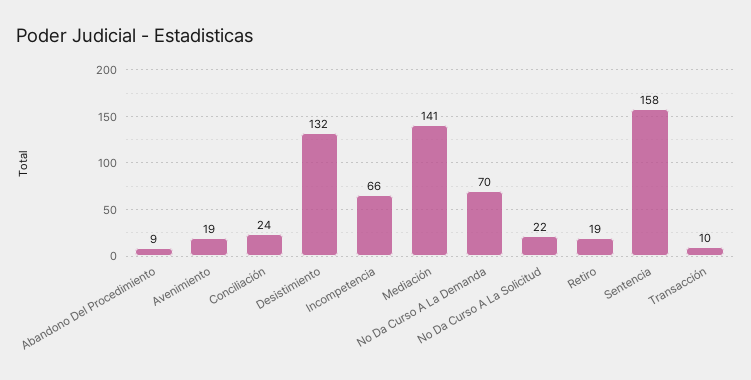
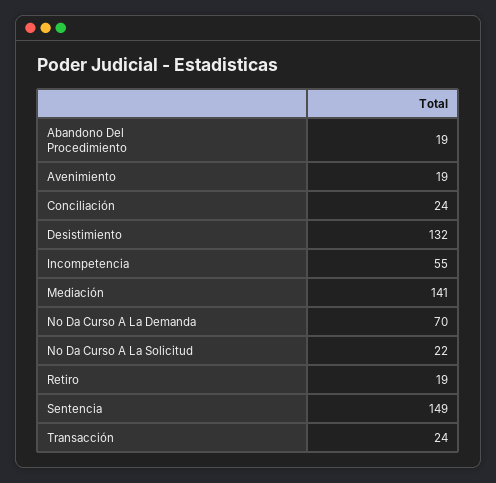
  {
-   "Abandono Del Procedimiento": 9,
+   "Abandono Del Procedimiento": 19,
    "Avenimiento": 19,
    "Conciliación": 24,
    "Desistimiento": 132,
-   "Incompetencia": 66,
+   "Incompetencia": 55,
    "Mediación": 141,
    "No Da Curso A La Demanda": 70,
    "No Da Curso A La Solicitud": 22,
    "Retiro": 19,
-   "Sentencia": 158,
+   "Sentencia": 149,
-   "Transacción": 10
+   "Transacción": 24
  }

